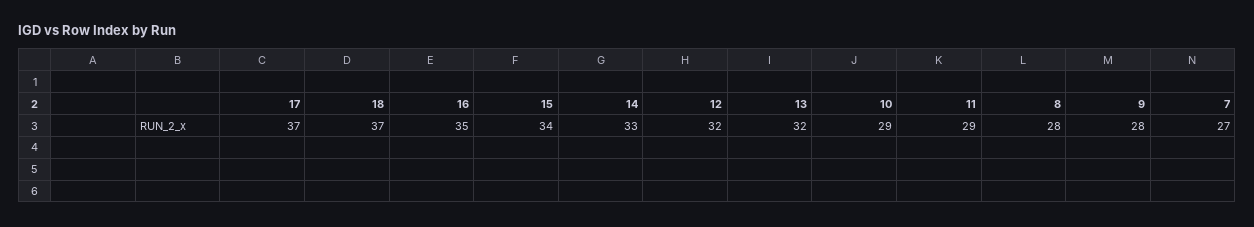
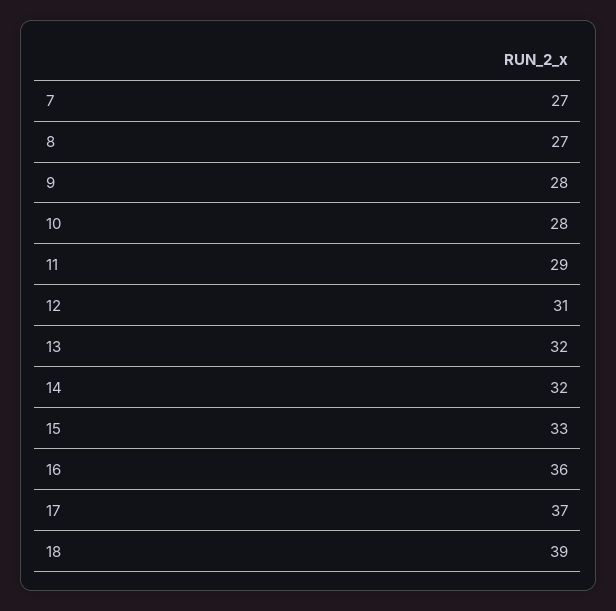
  {
    "17": 37,
-   "18": 37,
+   "18": 39,
-   "16": 35,
+   "16": 36,
-   "15": 34,
+   "15": 33,
-   "14": 33,
+   "14": 32,
-   "12": 32,
+   "12": 31,
    "13": 32,
-   "10": 29,
+   "10": 28,
    "11": 29,
-   "8": 28,
+   "8": 27,
    "9": 28,
    "7": 27
  }

